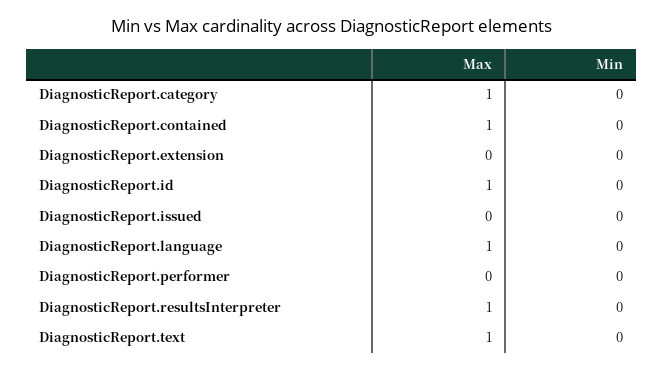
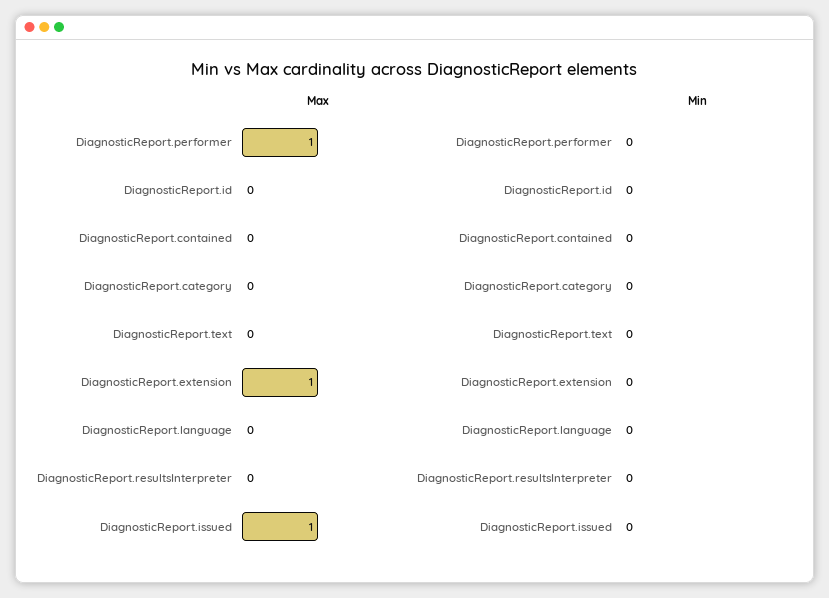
  {
    "Max": {
-     "DiagnosticReport.category": 1,
+     "DiagnosticReport.category": 0,
-     "DiagnosticReport.contained": 1,
+     "DiagnosticReport.contained": 0,
-     "DiagnosticReport.extension": 0,
+     "DiagnosticReport.extension": 1,
-     "DiagnosticReport.id": 1,
+     "DiagnosticReport.id": 0,
-     "DiagnosticReport.issued": 0,
+     "DiagnosticReport.issued": 1,
-     "DiagnosticReport.language": 1,
+     "DiagnosticReport.language": 0,
-     "DiagnosticReport.performer": 0,
+     "DiagnosticReport.performer": 1,
-     "DiagnosticReport.resultsInterpreter": 1,
+     "DiagnosticReport.resultsInterpreter": 0,
-     "DiagnosticReport.text": 1
+     "DiagnosticReport.text": 0
    },
    "Min": {
      "DiagnosticReport.category": 0,
      "DiagnosticReport.contained": 0,
      "DiagnosticReport.extension": 0,
      "DiagnosticReport.id": 0,
      "DiagnosticReport.issued": 0,
      "DiagnosticReport.language": 0,
      "DiagnosticReport.performer": 0,
      "DiagnosticReport.resultsInterpreter": 0,
      "DiagnosticReport.text": 0
    }
  }

